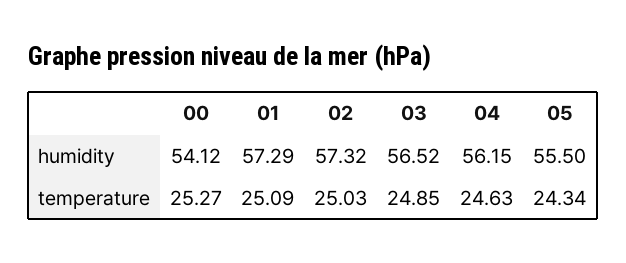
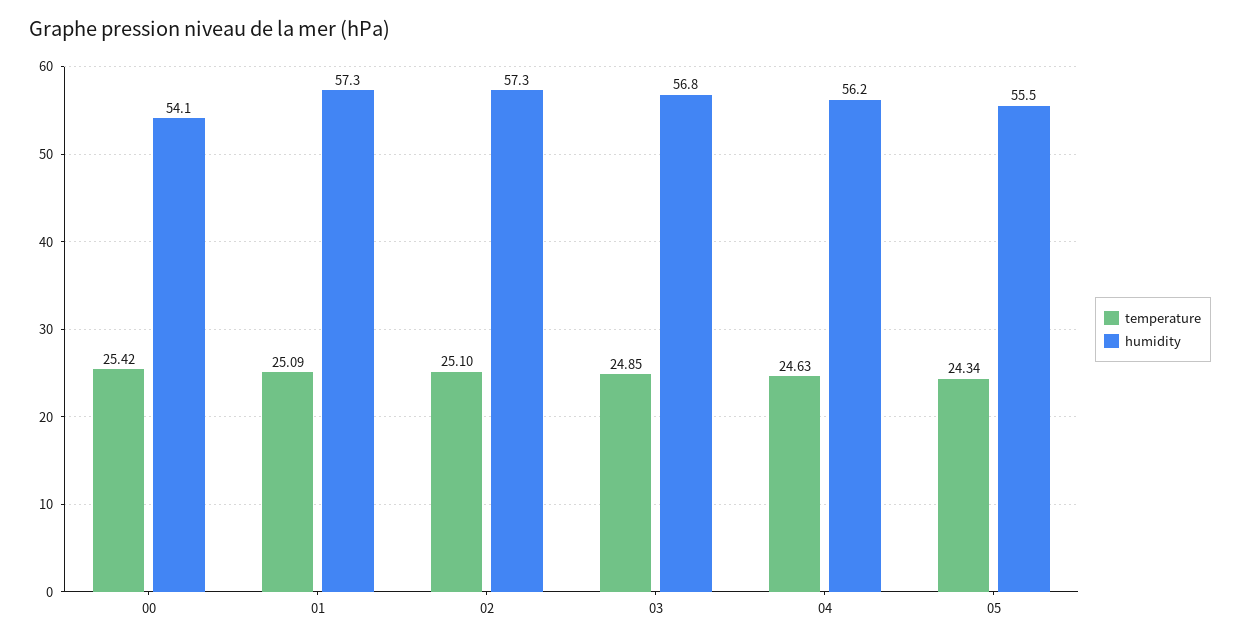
  {
    "humidity": {
      "00": 54.12,
      "01": 57.29,
      "02": 57.32,
-     "03": 56.52,
+     "03": 56.8,
      "04": 56.15,
      "05": 55.5
    },
    "temperature": {
-     "00": 25.27,
+     "00": 25.42,
      "01": 25.09,
-     "02": 25.03,
+     "02": 25.1,
      "03": 24.85,
      "04": 24.63,
      "05": 24.34
    }
  }

